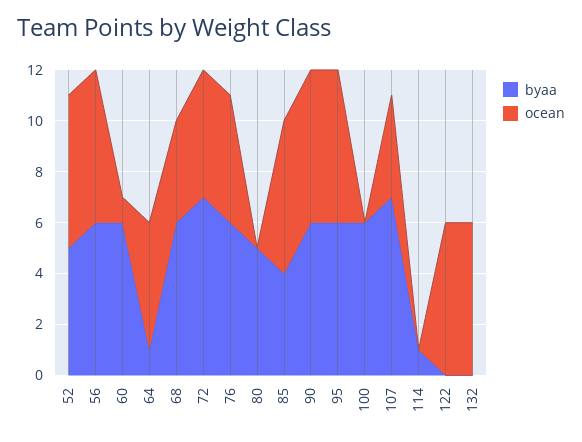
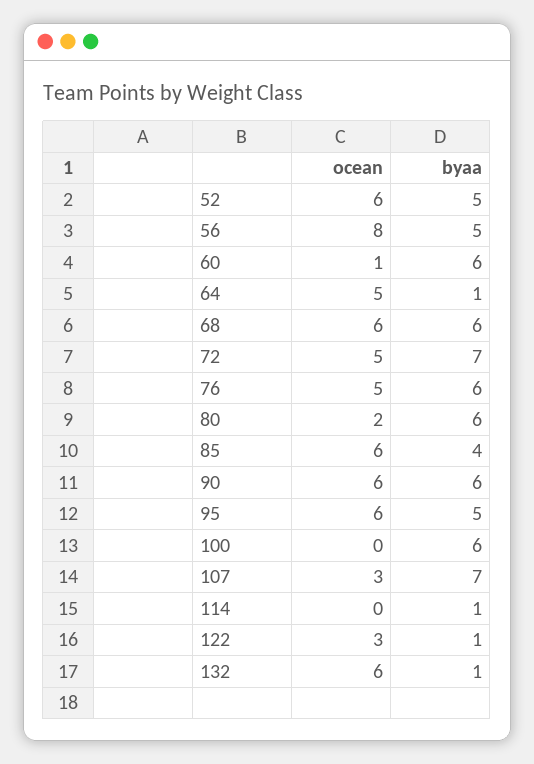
  {
    "byaa": {
      "52": 5,
-     "56": 6,
+     "56": 5,
      "60": 6,
      "64": 1,
      "68": 6,
      "72": 7,
      "76": 6,
-     "80": 5,
+     "80": 6,
      "85": 4,
      "90": 6,
-     "95": 6,
+     "95": 5,
      "100": 6,
      "107": 7,
      "114": 1,
-     "122": 0,
+     "122": 1,
-     "132": 0
+     "132": 1
    },
    "ocean": {
      "52": 6,
-     "56": 6,
+     "56": 8,
      "60": 1,
      "64": 5,
-     "68": 4,
+     "68": 6,
      "72": 5,
      "76": 5,
-     "80": 0,
+     "80": 2,
      "85": 6,
      "90": 6,
      "95": 6,
      "100": 0,
-     "107": 4,
+     "107": 3,
      "114": 0,
-     "122": 6,
+     "122": 3,
      "132": 6
    }
  }

